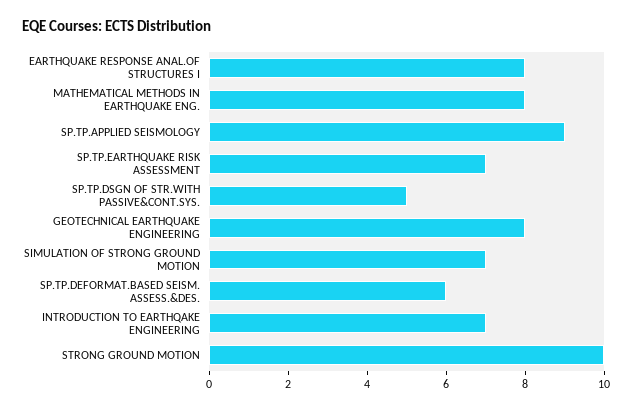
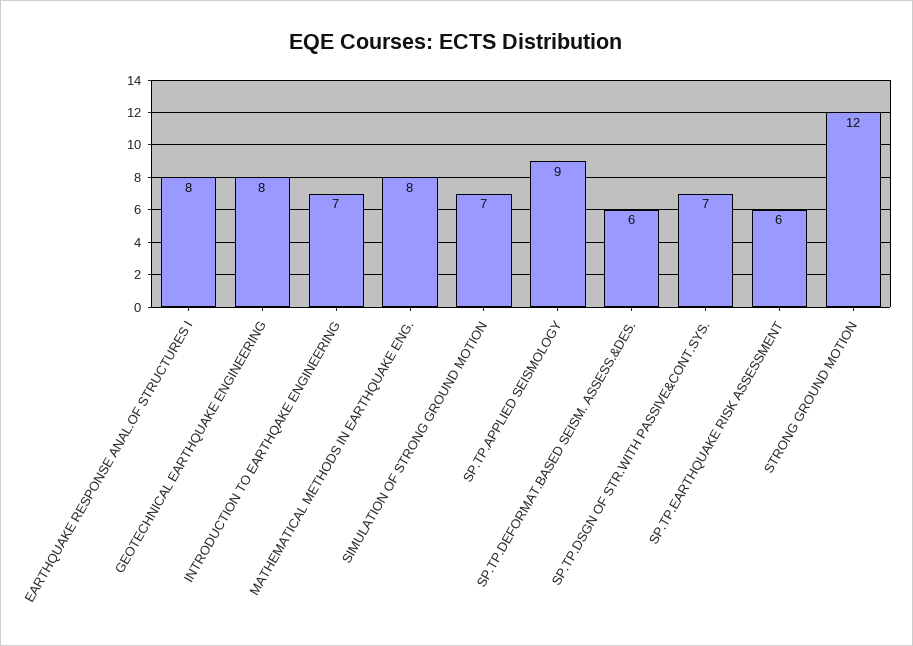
  {
    "EARTHQUAKE RESPONSE ANAL.OF STRUCTURES I": 8,
    "MATHEMATICAL METHODS IN EARTHQUAKE ENG.": 8,
    "SP.TP.APPLIED SEISMOLOGY": 9,
-   "SP.TP.EARTHQUAKE RISK ASSESSMENT": 7,
+   "SP.TP.EARTHQUAKE RISK ASSESSMENT": 6,
-   "SP.TP.DSGN OF STR.WITH PASSIVE&CONT.SYS.": 5,
+   "SP.TP.DSGN OF STR.WITH PASSIVE&CONT.SYS.": 7,
    "GEOTECHNICAL EARTHQUAKE ENGINEERING": 8,
    "SIMULATION OF STRONG GROUND MOTION": 7,
    "SP.TP.DEFORMAT.BASED SEISM. ASSESS.&DES.": 6,
    "INTRODUCTION TO EARTHQAKE ENGINEERING": 7,
-   "STRONG GROUND MOTION": 10
+   "STRONG GROUND MOTION": 12
  }

